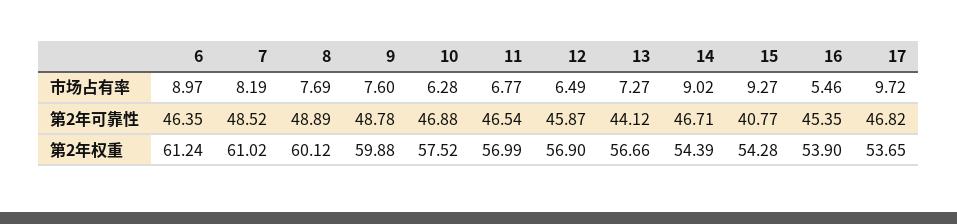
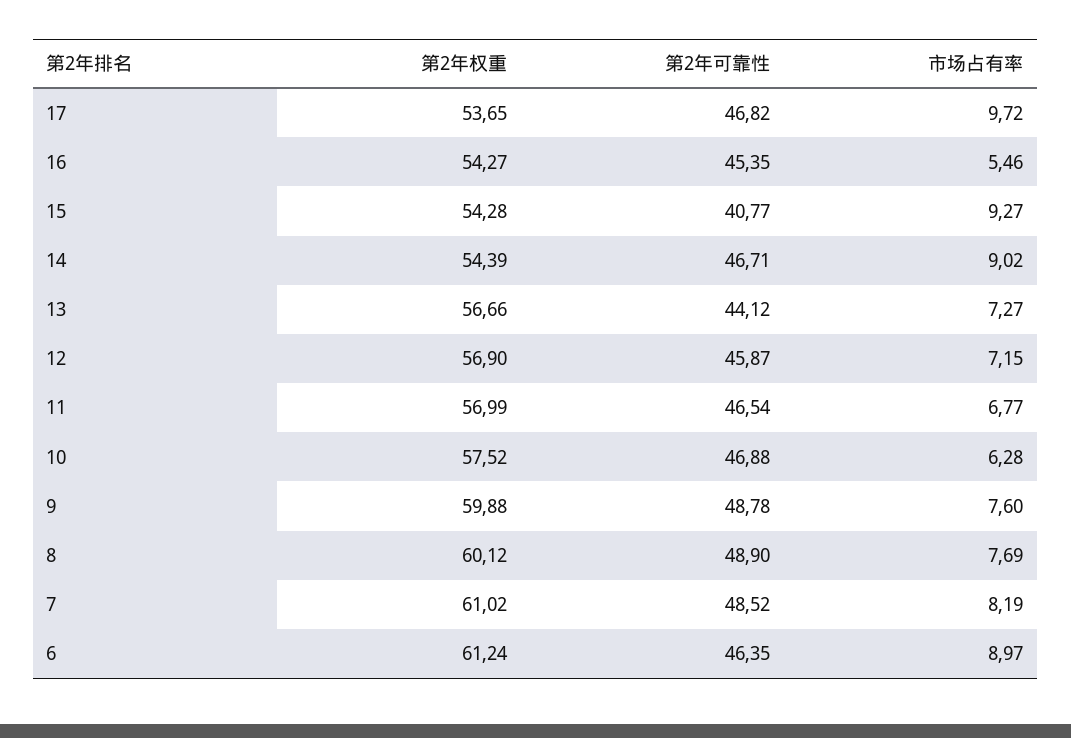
  {
    "6": {
      "市场占有率": 8.97,
      "第2年可靠性": 46.35,
      "第2年权重": 61.24
    },
    "7": {
      "市场占有率": 8.19,
      "第2年可靠性": 48.52,
      "第2年权重": 61.02
    },
    "8": {
      "市场占有率": 7.69,
-     "第2年可靠性": 48.89,
+     "第2年可靠性": 48.9,
      "第2年权重": 60.12
    },
    "9": {
      "市场占有率": 7.6,
      "第2年可靠性": 48.78,
      "第2年权重": 59.88
    },
    "10": {
      "市场占有率": 6.28,
      "第2年可靠性": 46.88,
      "第2年权重": 57.52
    },
    "11": {
      "市场占有率": 6.77,
      "第2年可靠性": 46.54,
      "第2年权重": 56.99
    },
    "12": {
-     "市场占有率": 6.49,
+     "市场占有率": 7.15,
      "第2年可靠性": 45.87,
      "第2年权重": 56.9
    },
    "13": {
      "市场占有率": 7.27,
      "第2年可靠性": 44.12,
      "第2年权重": 56.66
    },
    "14": {
      "市场占有率": 9.02,
      "第2年可靠性": 46.71,
      "第2年权重": 54.39
    },
    "15": {
      "市场占有率": 9.27,
      "第2年可靠性": 40.77,
      "第2年权重": 54.28
    },
    "16": {
      "市场占有率": 5.46,
      "第2年可靠性": 45.35,
-     "第2年权重": 53.9
+     "第2年权重": 54.27
    },
    "17": {
      "市场占有率": 9.72,
      "第2年可靠性": 46.82,
      "第2年权重": 53.65
    }
  }

